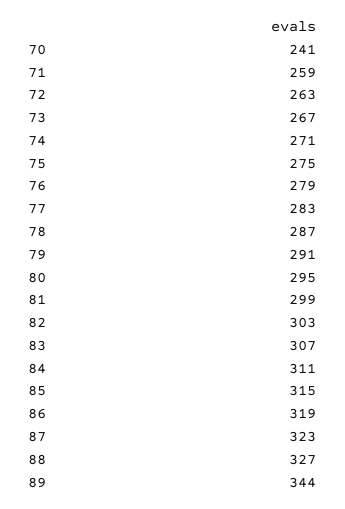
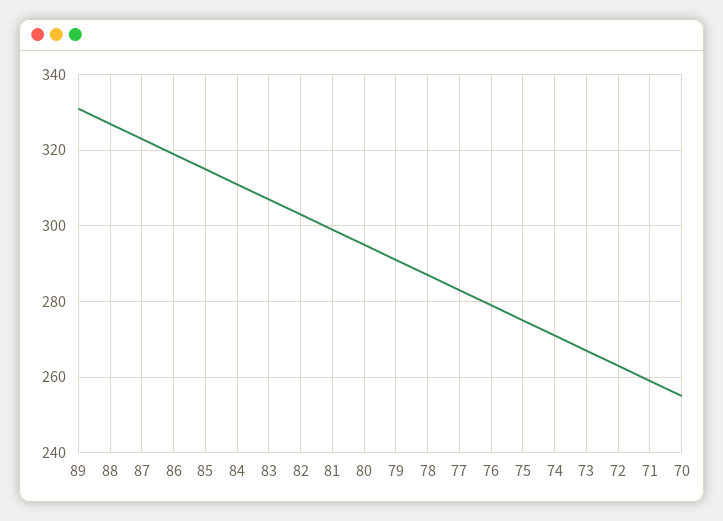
  {
-   "70": 241,
+   "70": 255,
    "71": 259,
    "72": 263,
    "73": 267,
    "74": 271,
    "75": 275,
    "76": 279,
    "77": 283,
    "78": 287,
    "79": 291,
    "80": 295,
    "81": 299,
    "82": 303,
    "83": 307,
    "84": 311,
    "85": 315,
    "86": 319,
    "87": 323,
    "88": 327,
-   "89": 344
+   "89": 330
  }

